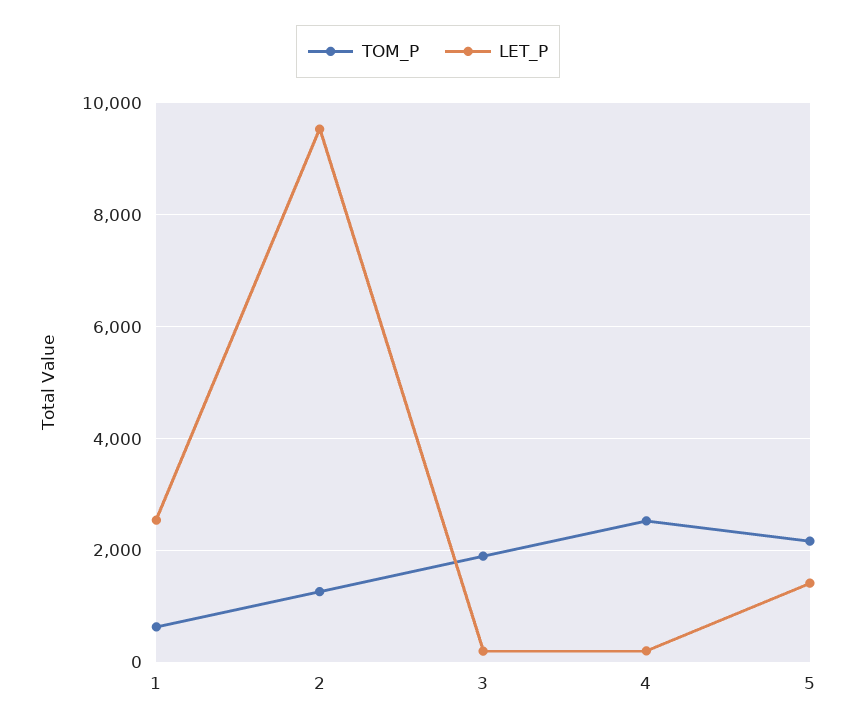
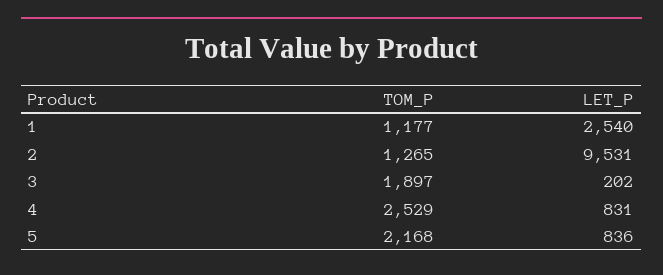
  {
    "TOM_P": {
-     "1": 600,
+     "1": 1177,
      "2": 1265,
      "3": 1897,
      "4": 2529,
      "5": 2168
    },
    "LET_P": {
      "1": 2540,
      "2": 9531,
      "3": 202,
-     "4": 200,
+     "4": 831,
-     "5": 1400
+     "5": 836
    }
  }

